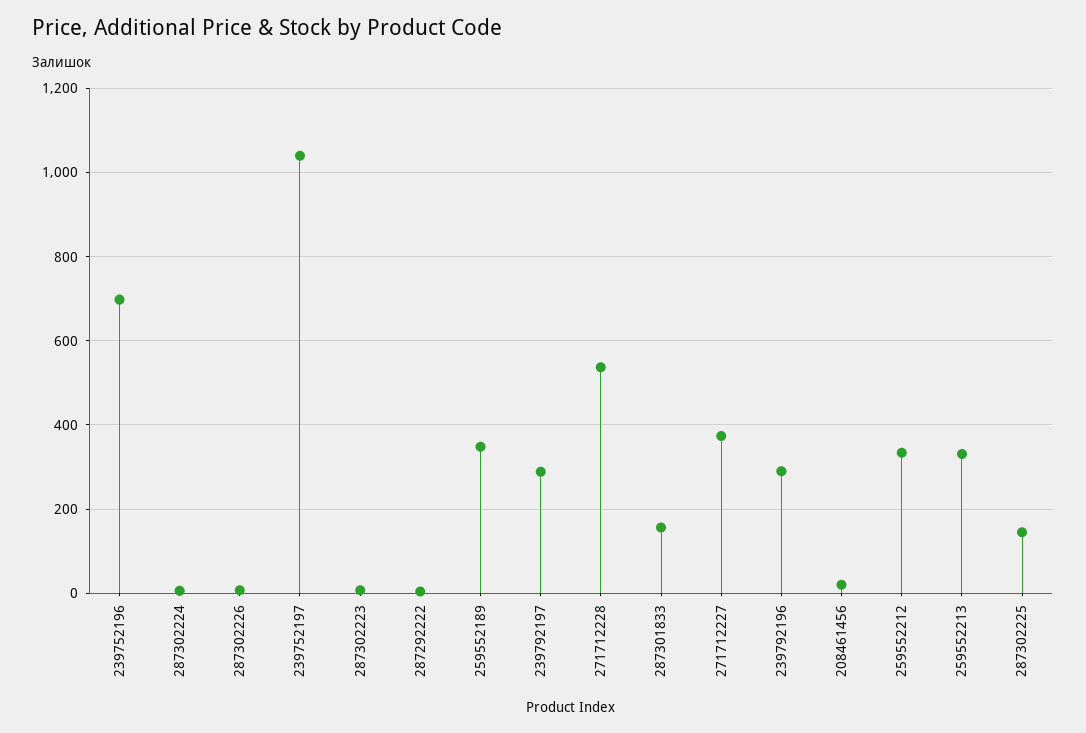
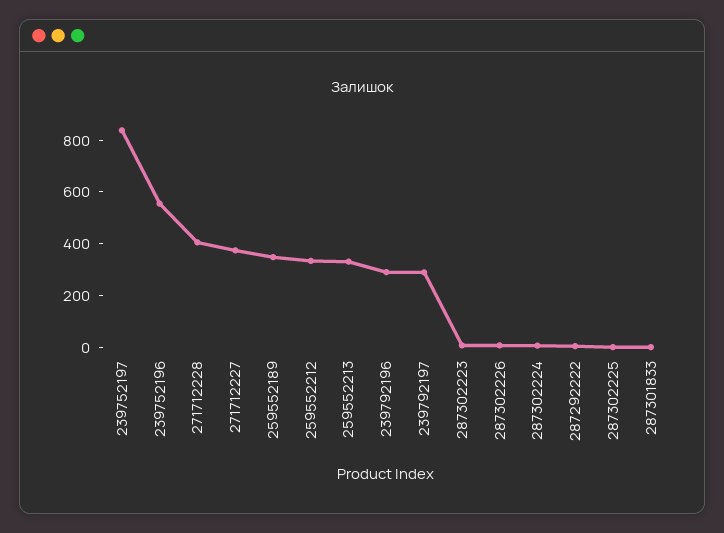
  {
-   "239752196": 700,
+   "239752196": 550,
    "287302224": 0,
    "287302226": 0,
-   "239752197": 1040,
+   "239752197": 850,
    "287302223": 0,
    "287292222": 0,
    "259552189": 340,
    "239792197": 280,
-   "271712228": 540,
+   "271712228": 400,
-   "287301833": 160,
+   "287301833": 0,
    "271712227": 380,
    "239792196": 300,
-   "208461456": 20,
    "259552212": 340,
    "259552213": 340,
-   "287302225": 140
+   "287302225": 0
  }

